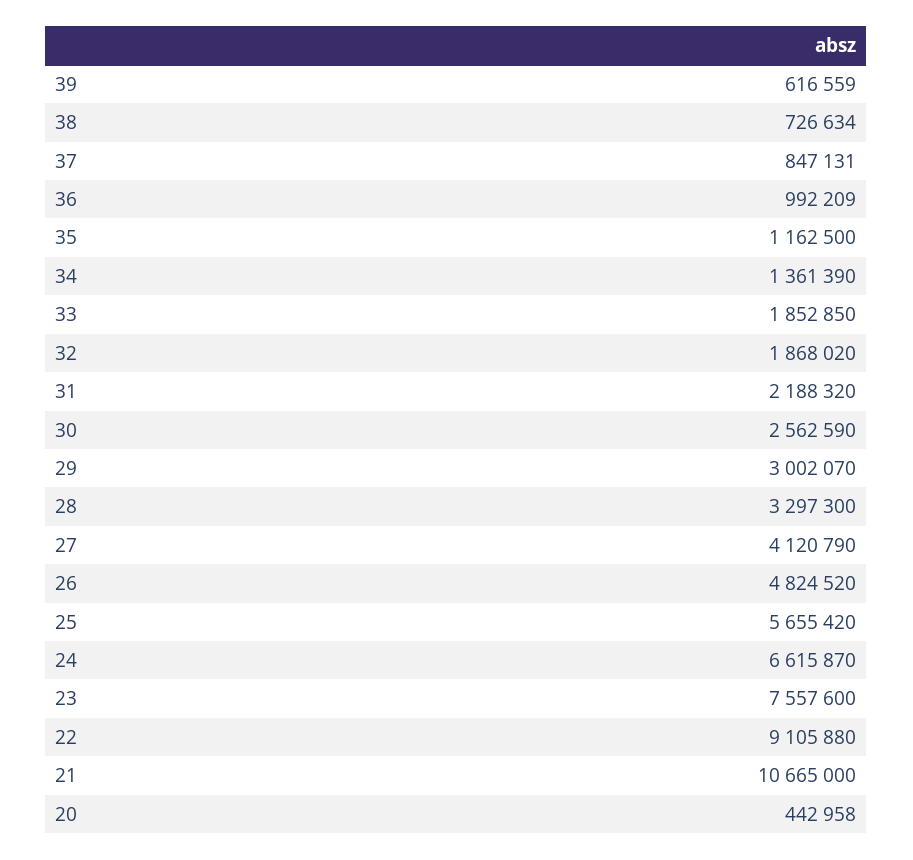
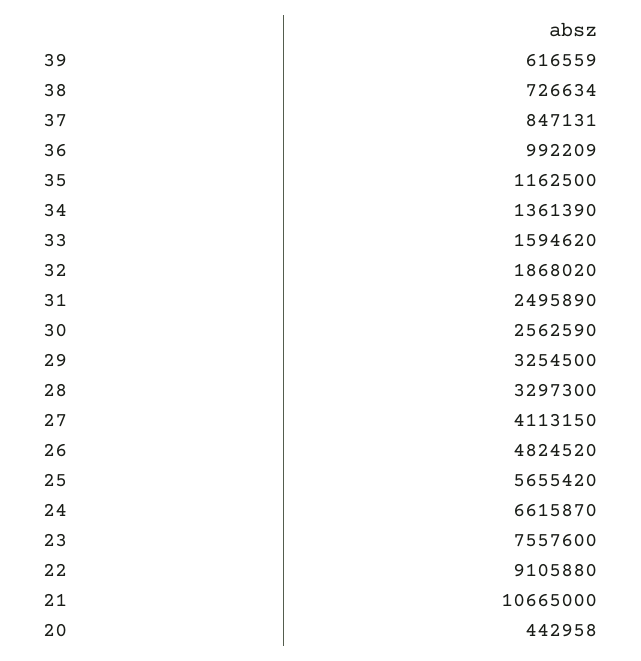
  {
    "39": 616559,
    "38": 726634,
    "37": 847131,
    "36": 992209,
    "35": 1162500,
    "34": 1361390,
-   "33": 1852850,
+   "33": 1594620,
    "32": 1868020,
-   "31": 2188320,
+   "31": 2495890,
    "30": 2562590,
-   "29": 3002070,
+   "29": 3254500,
    "28": 3297300,
-   "27": 4120790,
+   "27": 4113150,
    "26": 4824520,
    "25": 5655420,
    "24": 6615870,
    "23": 7557600,
    "22": 9105880,
    "21": 10665000,
    "20": 442958
  }

